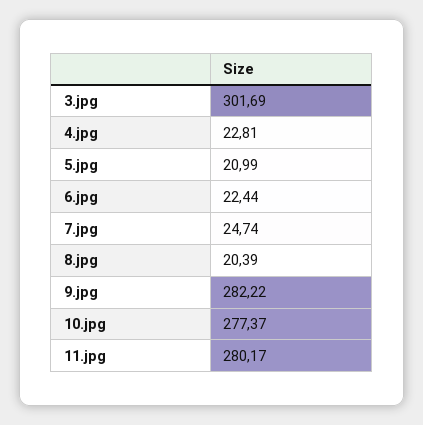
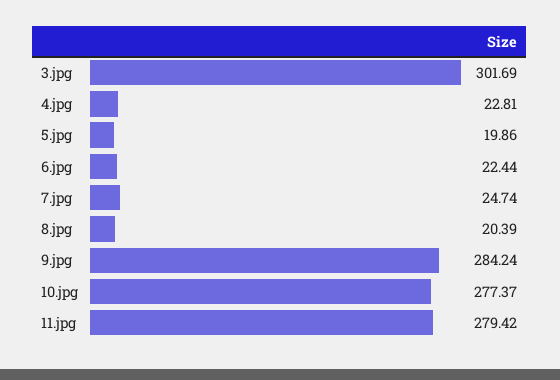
  {
    "3.jpg": 301.69,
    "4.jpg": 22.81,
-   "5.jpg": 20.99,
+   "5.jpg": 19.86,
    "6.jpg": 22.44,
    "7.jpg": 24.74,
    "8.jpg": 20.39,
-   "9.jpg": 282.22,
+   "9.jpg": 284.24,
    "10.jpg": 277.37,
-   "11.jpg": 280.17
+   "11.jpg": 279.42
  }

